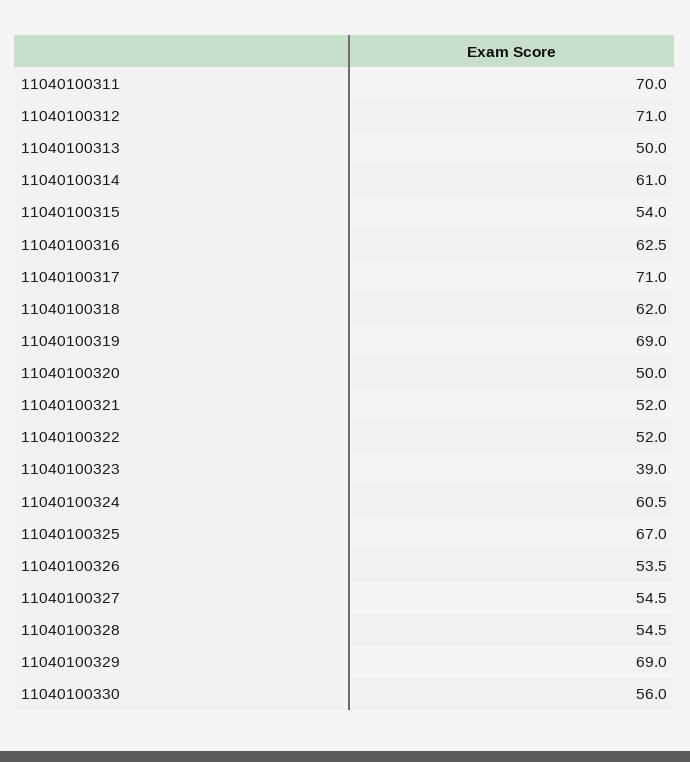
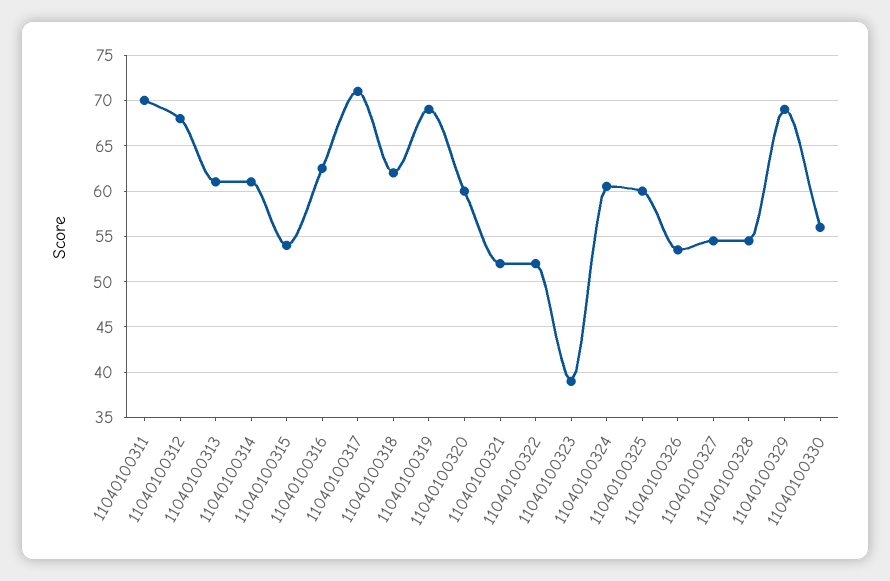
  {
    "11040100311": 70,
-   "11040100312": 71,
+   "11040100312": 68,
-   "11040100313": 50,
+   "11040100313": 61,
    "11040100314": 61,
    "11040100315": 54,
    "11040100316": 62.5,
    "11040100317": 71,
    "11040100318": 62,
    "11040100319": 69,
-   "11040100320": 50,
+   "11040100320": 60,
    "11040100321": 52,
    "11040100322": 52,
    "11040100323": 39,
    "11040100324": 60.5,
-   "11040100325": 67,
+   "11040100325": 60,
    "11040100326": 53.5,
    "11040100327": 54.5,
    "11040100328": 54.5,
    "11040100329": 69,
    "11040100330": 56
  }

